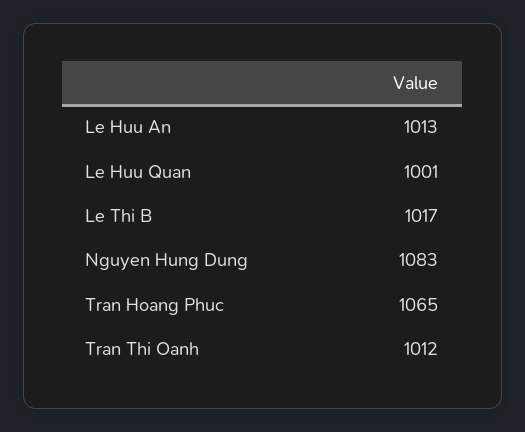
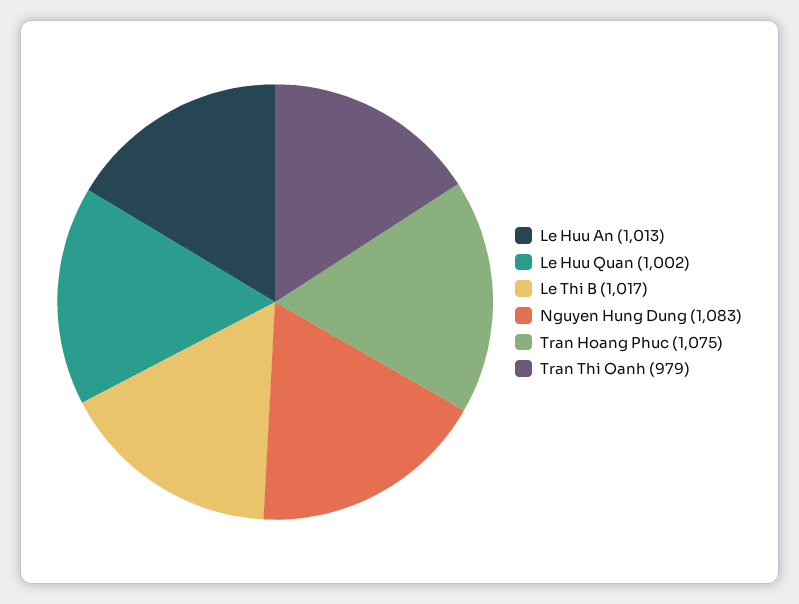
  {
    "Le Huu An": 1013,
-   "Le Huu Quan": 1001,
+   "Le Huu Quan": 1002,
    "Le Thi B": 1017,
    "Nguyen Hung Dung": 1083,
-   "Tran Hoang Phuc": 1065,
+   "Tran Hoang Phuc": 1075,
-   "Tran Thi Oanh": 1012
+   "Tran Thi Oanh": 979
  }

